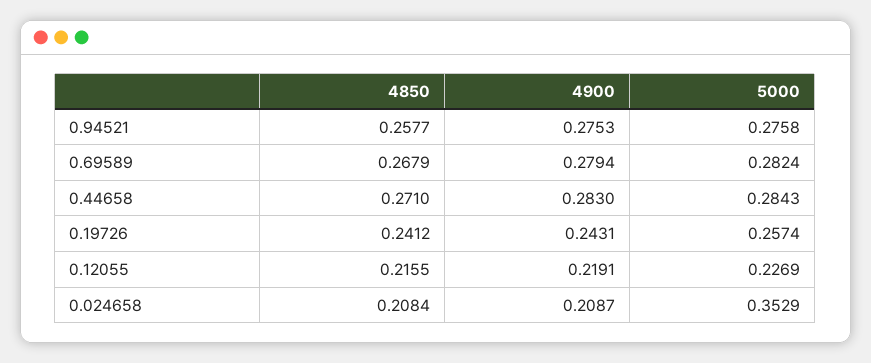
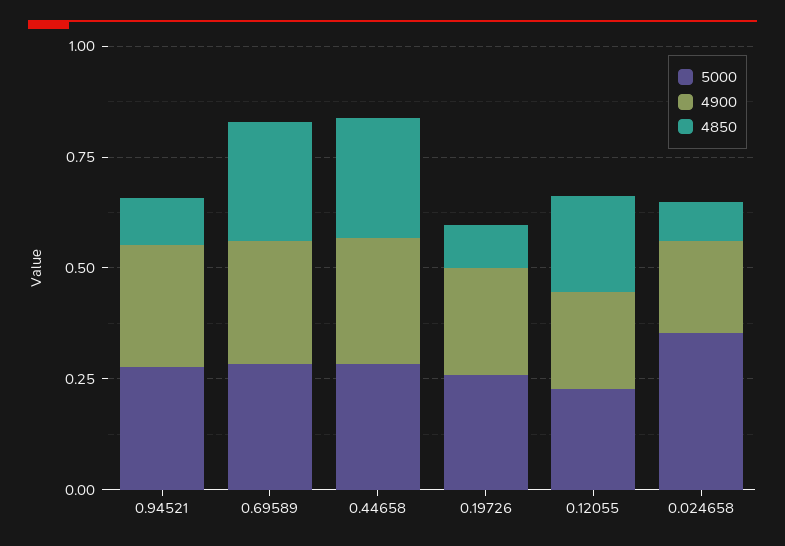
  {
    "4850": {
-     "0.94521": 0.2577,
+     "0.94521": 0.1,
      "0.69589": 0.2679,
      "0.44658": 0.271,
-     "0.19726": 0.2412,
+     "0.19726": 0.1,
      "0.12055": 0.2155,
-     "0.024658": 0.2084
+     "0.024658": 0.1
    },
    "4900": {
      "0.94521": 0.2753,
      "0.69589": 0.2794,
      "0.44658": 0.283,
      "0.19726": 0.2431,
      "0.12055": 0.2191,
      "0.024658": 0.2087
    },
    "5000": {
      "0.94521": 0.2758,
      "0.69589": 0.2824,
      "0.44658": 0.2843,
      "0.19726": 0.2574,
      "0.12055": 0.2269,
      "0.024658": 0.3529
    }
  }

